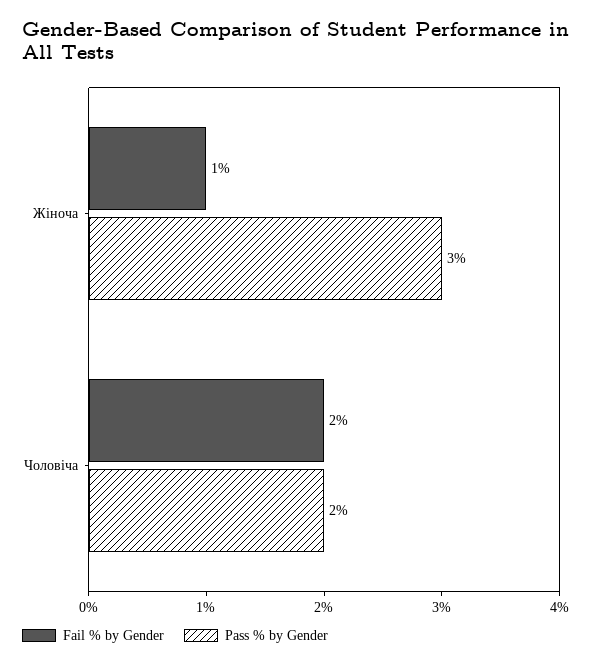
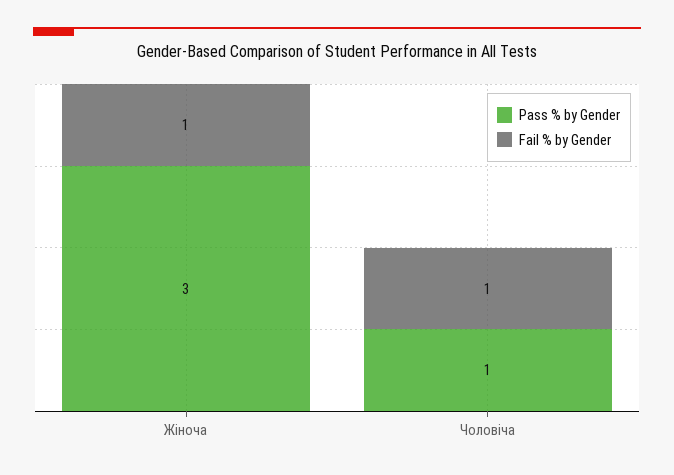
  {
    "Fail % by Gender": {
      "Жіноча": 1,
-     "Чоловіча": 2
+     "Чоловіча": 1
    },
    "Pass % by Gender": {
      "Жіноча": 3,
-     "Чоловіча": 2
+     "Чоловіча": 1
    }
  }

